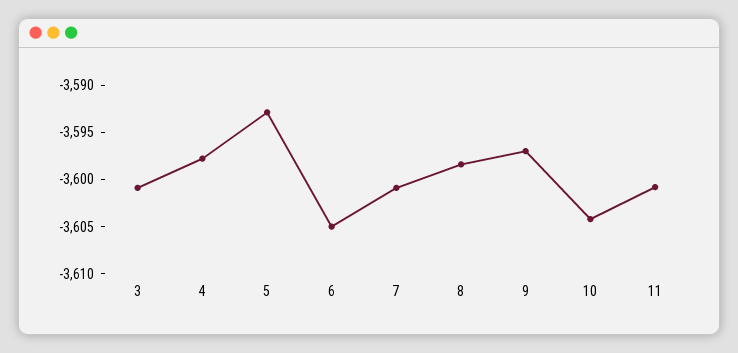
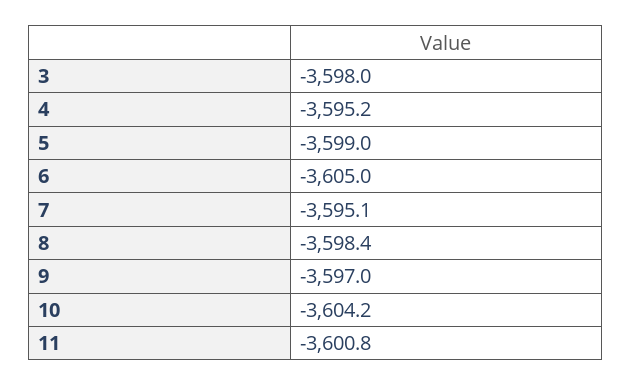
  {
-   "3": -3601,
+   "3": -3598,
-   "4": -3598,
+   "4": -3595.2,
-   "5": -3593,
+   "5": -3599,
    "6": -3605,
-   "7": -3601,
+   "7": -3595.1,
    "8": -3598.4,
    "9": -3597,
    "10": -3604.2,
    "11": -3600.8
  }

